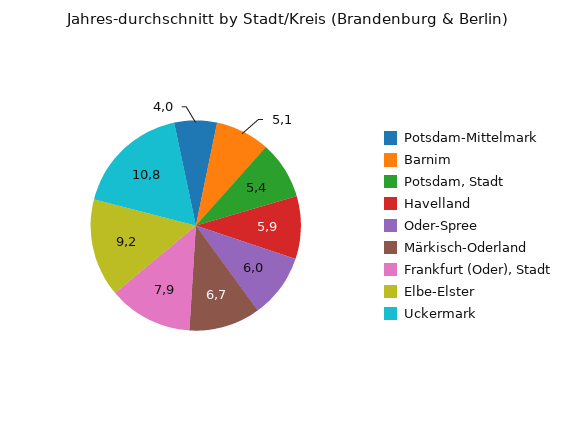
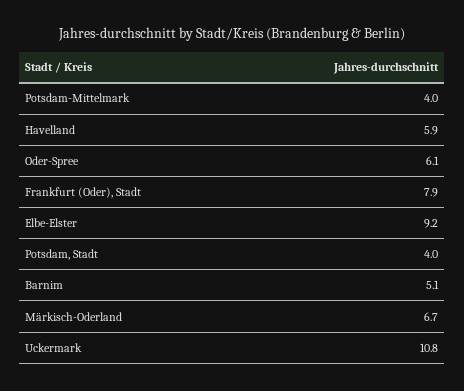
  {
    "Potsdam-Mittelmark": 4,
    "Barnim": 5.1,
-   "Potsdam, Stadt": 5.4,
+   "Potsdam, Stadt": 4,
    "Havelland": 5.9,
-   "Oder-Spree": 6,
+   "Oder-Spree": 6.1,
    "Märkisch-Oderland": 6.7,
    "Frankfurt (Oder), Stadt": 7.9,
    "Elbe-Elster": 9.2,
    "Uckermark": 10.8
  }

